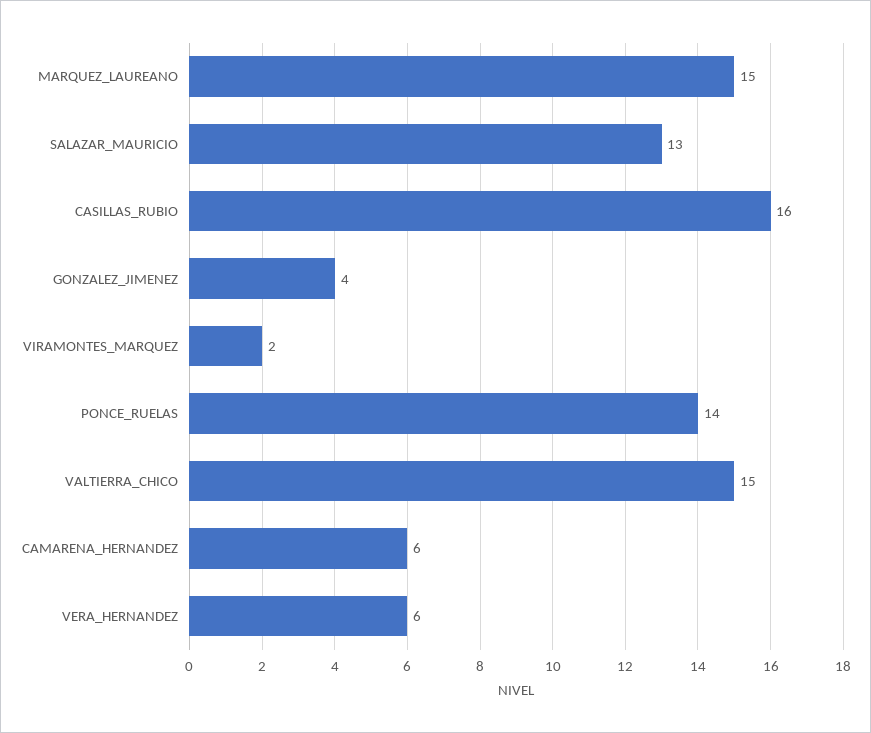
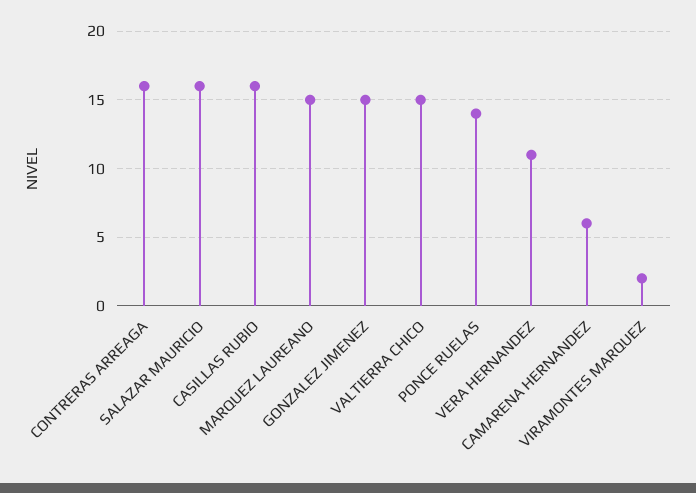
  {
    "MARQUEZ_LAUREANO": 15,
-   "SALAZAR_MAURICIO": 13,
+   "SALAZAR_MAURICIO": 16,
    "CASILLAS_RUBIO": 16,
-   "GONZALEZ_JIMENEZ": 4,
+   "GONZALEZ_JIMENEZ": 15,
    "VIRAMONTES_MARQUEZ": 2,
    "PONCE_RUELAS": 14,
    "VALTIERRA_CHICO": 15,
    "CAMARENA_HERNANDEZ": 6,
-   "VERA_HERNANDEZ": 6
+   "VERA_HERNANDEZ": 11,
+   "CONTRERAS ARREAGA": 16
  }

